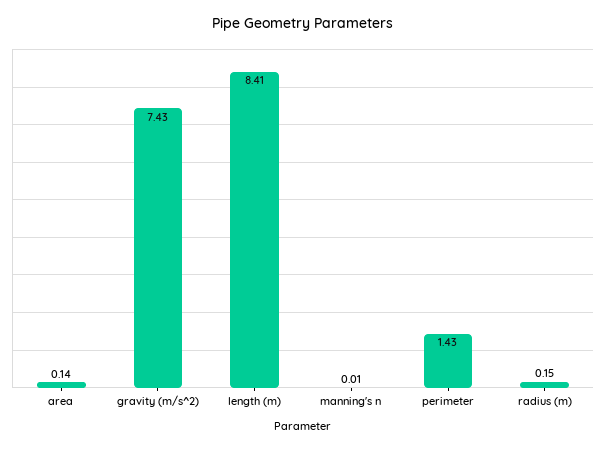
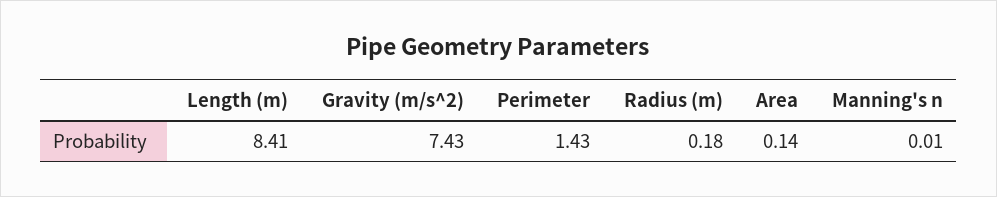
  {
    "area": 0.14,
    "gravity (m/s^2)": 7.43,
    "length (m)": 8.41,
    "manning's n": 0.01,
    "perimeter": 1.43,
-   "radius (m)": 0.15
+   "radius (m)": 0.18
  }

